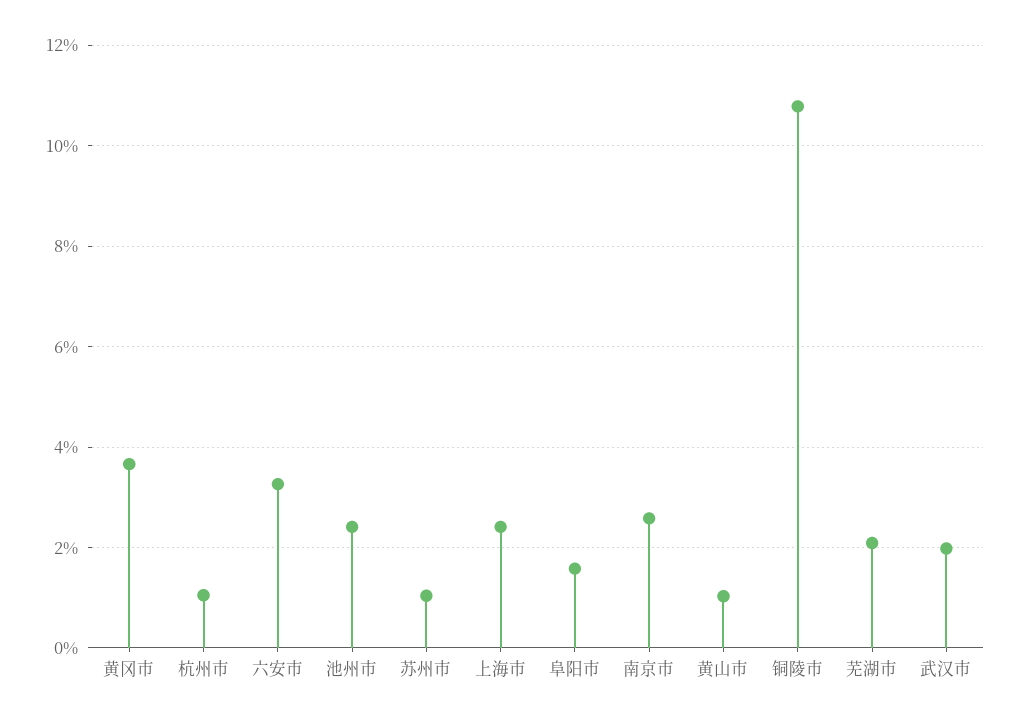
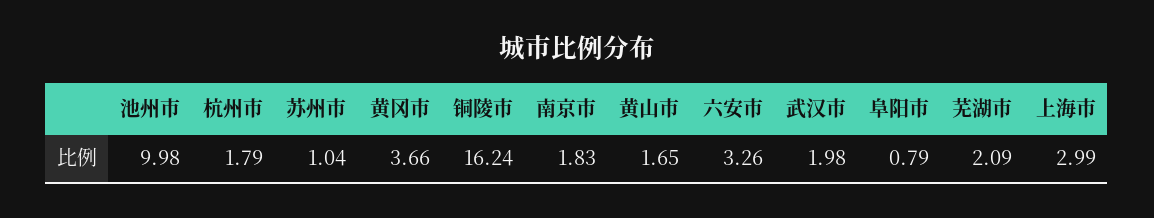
  {
    "黄冈市": 3.66,
-   "杭州市": 1,
+   "杭州市": 1.79,
    "六安市": 3.26,
-   "池州市": 2.4,
+   "池州市": 9.98,
    "苏州市": 1.04,
-   "上海市": 2.4,
+   "上海市": 2.99,
-   "阜阳市": 1.6,
+   "阜阳市": 0.79,
-   "南京市": 2.6,
+   "南京市": 1.83,
-   "黄山市": 1,
+   "黄山市": 1.65,
-   "铜陵市": 10.8,
+   "铜陵市": 16.24,
    "芜湖市": 2.09,
    "武汉市": 1.98
  }

